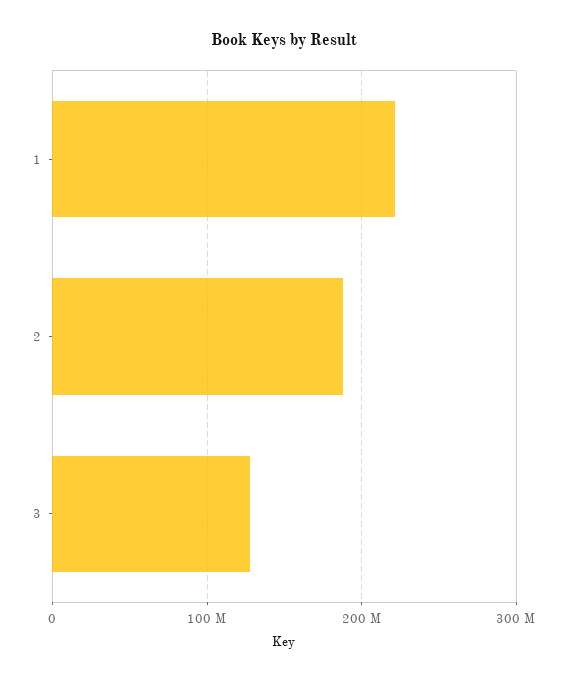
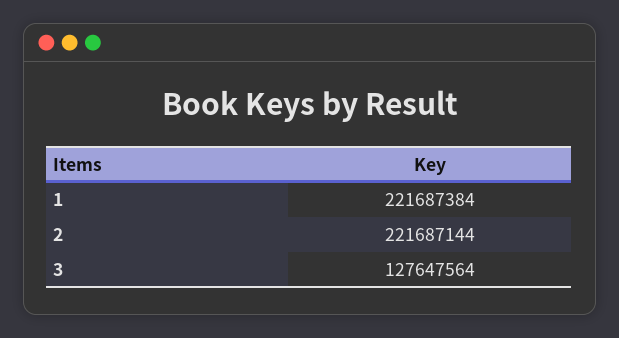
  {
    "1": 221687384,
-   "2": 190000000,
+   "2": 221687144,
    "3": 127647564
  }

